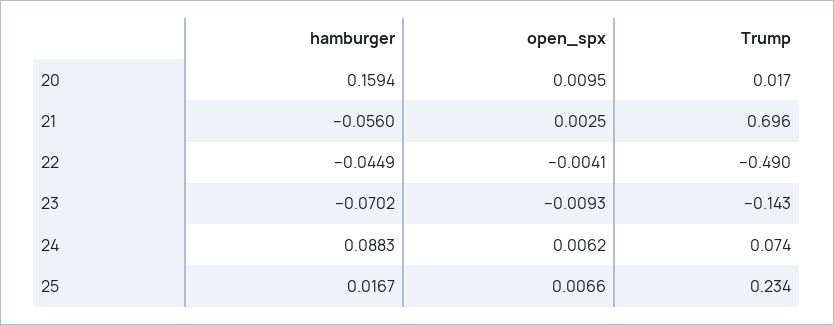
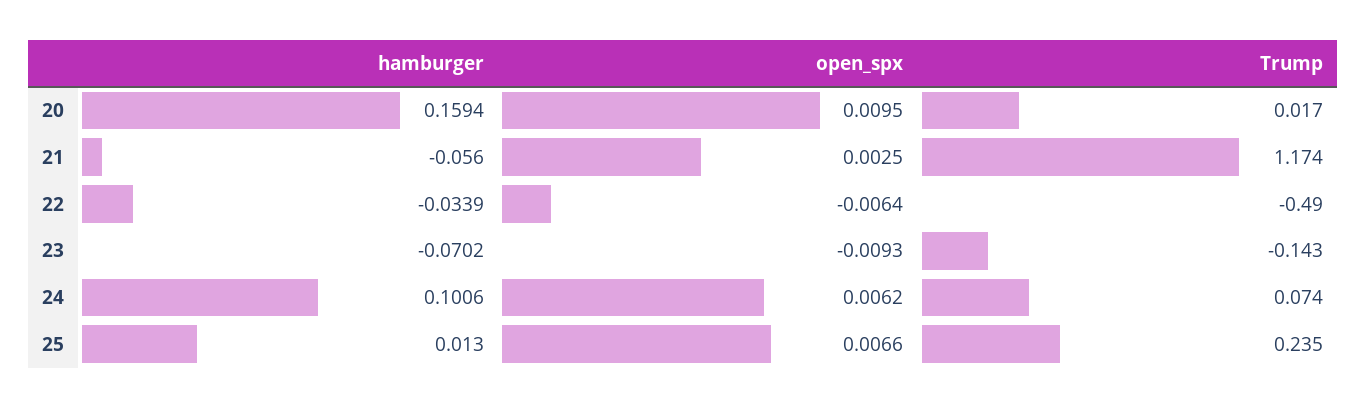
  {
    "hamburger": {
      "20": 0.1594,
      "21": -0.056,
-     "22": -0.0449,
+     "22": -0.0339,
      "23": -0.0702,
-     "24": 0.0883,
+     "24": 0.1006,
-     "25": 0.0167
+     "25": 0.013
    },
    "open_spx": {
      "20": 0.0095,
      "21": 0.0025,
-     "22": -0.0041,
+     "22": -0.0064,
      "23": -0.0093,
      "24": 0.0062,
      "25": 0.0066
    },
    "Trump": {
      "20": 0.017,
-     "21": 0.696,
+     "21": 1.174,
      "22": -0.49,
      "23": -0.143,
      "24": 0.074,
-     "25": 0.234
+     "25": 0.235
    }
  }

